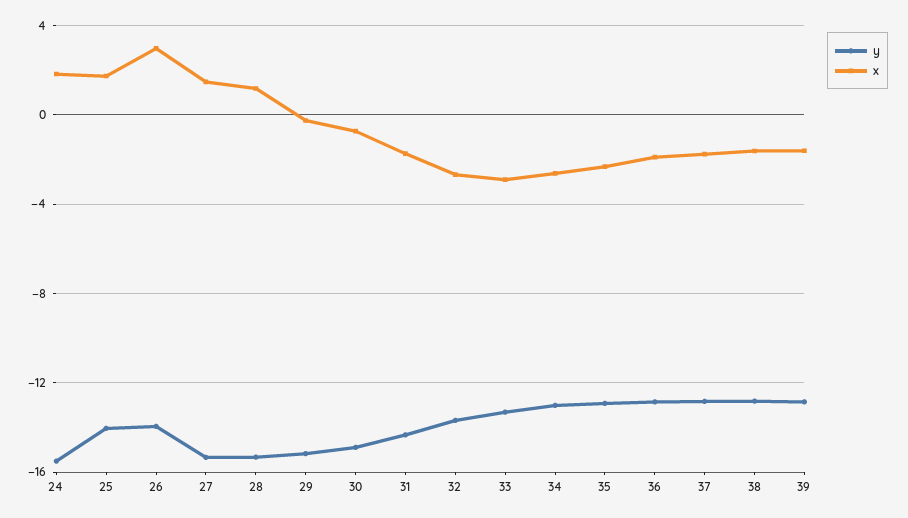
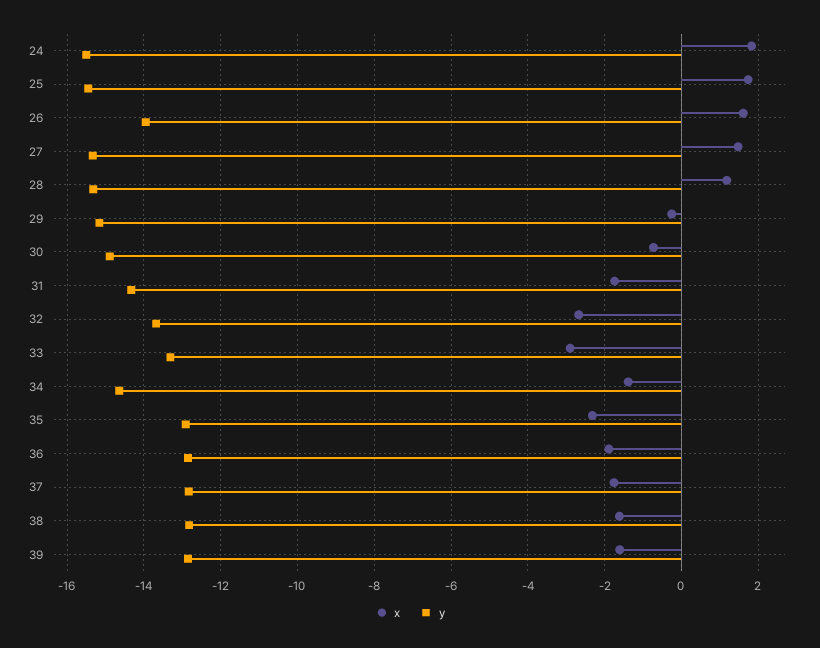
  {
    "y": {
      "24": -15.6,
-     "25": -14,
+     "25": -15.4,
      "26": -14,
      "27": -15.4,
      "28": -15.4,
      "29": -15.2,
      "30": -14.8,
      "31": -14.4,
      "32": -13.6,
      "33": -13.4,
-     "34": -13,
+     "34": -14.6,
      "35": -13,
      "36": -12.8,
      "37": -12.8,
      "38": -12.8,
      "39": -12.8
    },
    "x": {
      "24": 1.8,
      "25": 1.8,
-     "26": 3,
+     "26": 1.6,
      "27": 1.4,
      "28": 1.2,
      "29": -0.2,
      "30": -0.8,
      "31": -1.8,
      "32": -2.6,
      "33": -2.8,
-     "34": -2.5,
+     "34": -1.4,
      "35": -2.4,
      "36": -1.8,
      "37": -1.8,
      "38": -1.6,
      "39": -1.6
    }
  }

